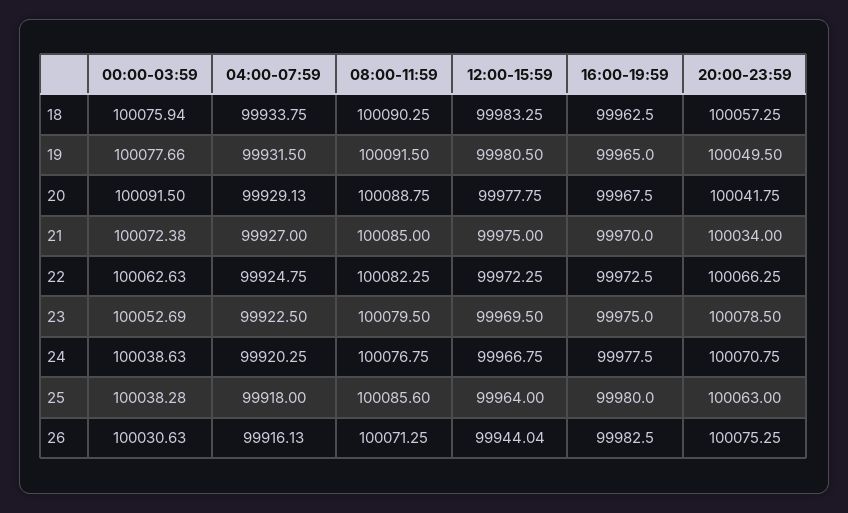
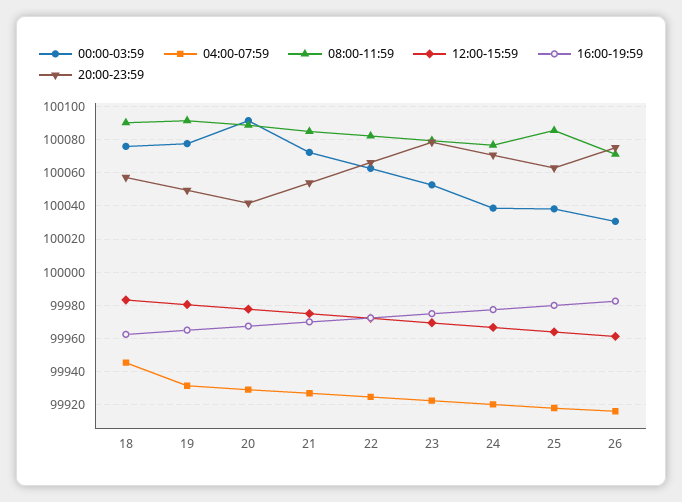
  {
    "00:00-03:59": {
      "18": 100075.94,
      "19": 100077.66,
      "20": 100091.5,
      "21": 100072.38,
      "22": 100062.63,
      "23": 100052.69,
      "24": 100038.63,
      "25": 100038.28,
      "26": 100030.63
    },
    "04:00-07:59": {
-     "18": 99933.75,
+     "18": 99945,
      "19": 99931.5,
      "20": 99929.13,
      "21": 99927,
      "22": 99924.75,
      "23": 99922.5,
      "24": 99920.25,
      "25": 99918,
      "26": 99916.13
    },
    "08:00-11:59": {
      "18": 100090.25,
      "19": 100091.5,
      "20": 100088.75,
      "21": 100085,
      "22": 100082.25,
      "23": 100079.5,
      "24": 100076.75,
      "25": 100085.6,
      "26": 100071.25
    },
    "12:00-15:59": {
      "18": 99983.25,
      "19": 99980.5,
      "20": 99977.75,
      "21": 99975,
      "22": 99972.25,
      "23": 99969.5,
      "24": 99966.75,
      "25": 99964,
-     "26": 99944.04
+     "26": 99960
    },
    "16:00-19:59": {
      "18": 99962.5,
      "19": 99965,
      "20": 99967.5,
      "21": 99970,
      "22": 99972.5,
      "23": 99975,
      "24": 99977.5,
      "25": 99980,
      "26": 99982.5
    },
    "20:00-23:59": {
      "18": 100057.25,
      "19": 100049.5,
      "20": 100041.75,
-     "21": 100034,
+     "21": 100055,
      "22": 100066.25,
      "23": 100078.5,
      "24": 100070.75,
      "25": 100063,
      "26": 100075.25
    }
  }

